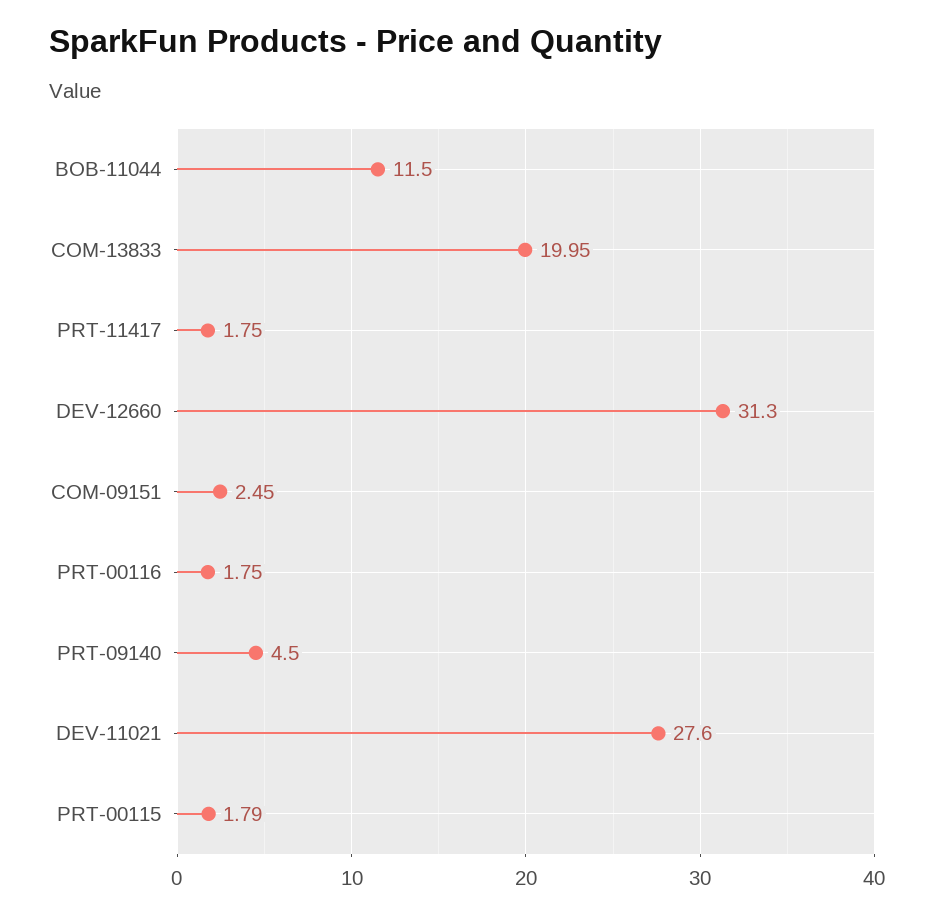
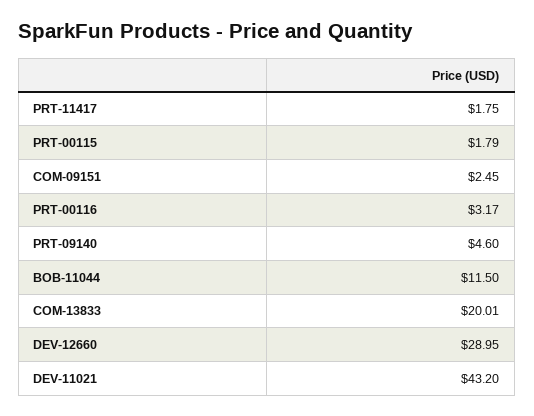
  {
    "BOB-11044": 11.5,
-   "COM-13833": 19.95,
+   "COM-13833": 20.01,
    "PRT-11417": 1.75,
-   "DEV-12660": 31.3,
+   "DEV-12660": 28.95,
    "COM-09151": 2.45,
-   "PRT-00116": 1.75,
+   "PRT-00116": 3.17,
-   "PRT-09140": 4.5,
+   "PRT-09140": 4.6,
-   "DEV-11021": 27.6,
+   "DEV-11021": 43.2,
    "PRT-00115": 1.79
  }

